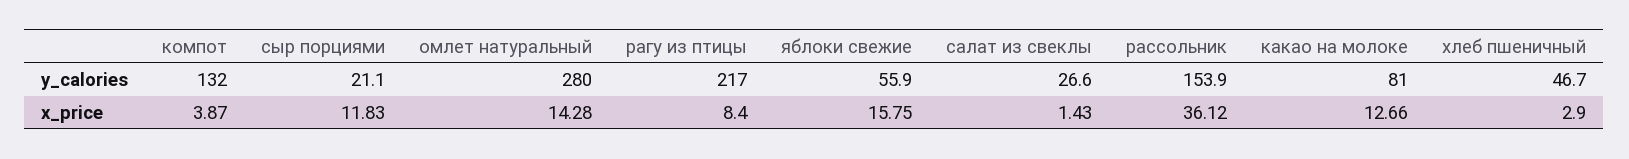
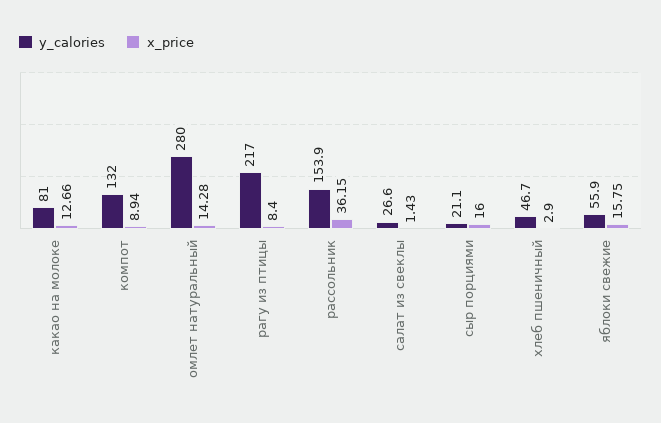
  {
    "y_calories": {
      "компот": 132,
      "сыр порциями": 21.1,
      "омлет натуральный": 280,
      "рагу из птицы": 217,
      "яблоки свежие": 55.9,
      "салат из свеклы": 26.6,
      "рассольник": 153.9,
      "какао на молоке": 81,
      "хлеб пшеничный": 46.7
    },
    "x_price": {
-     "компот": 3.87,
+     "компот": 8.94,
-     "сыр порциями": 11.83,
+     "сыр порциями": 16,
      "омлет натуральный": 14.28,
      "рагу из птицы": 8.4,
      "яблоки свежие": 15.75,
      "салат из свеклы": 1.43,
-     "рассольник": 36.12,
+     "рассольник": 36.15,
      "какао на молоке": 12.66,
      "хлеб пшеничный": 2.9
    }
  }

